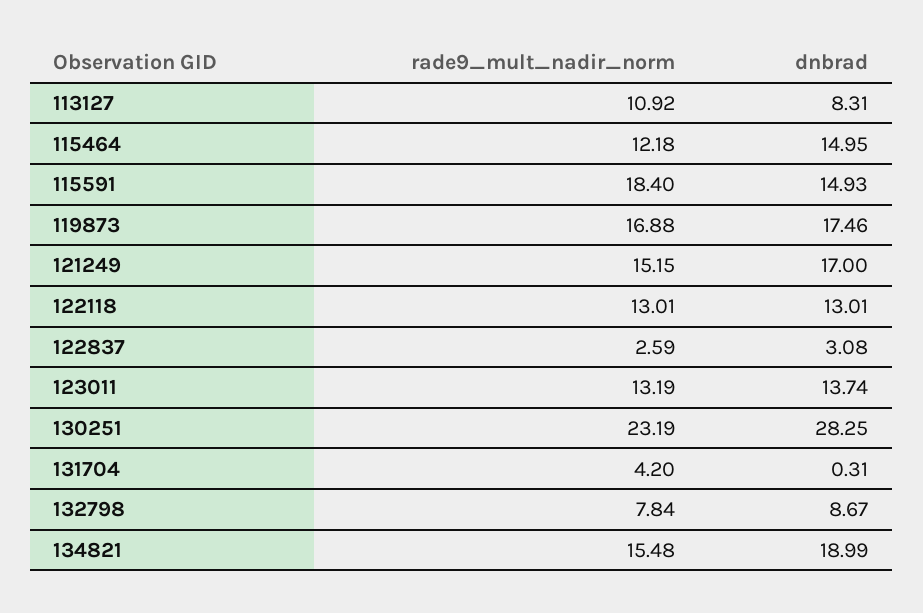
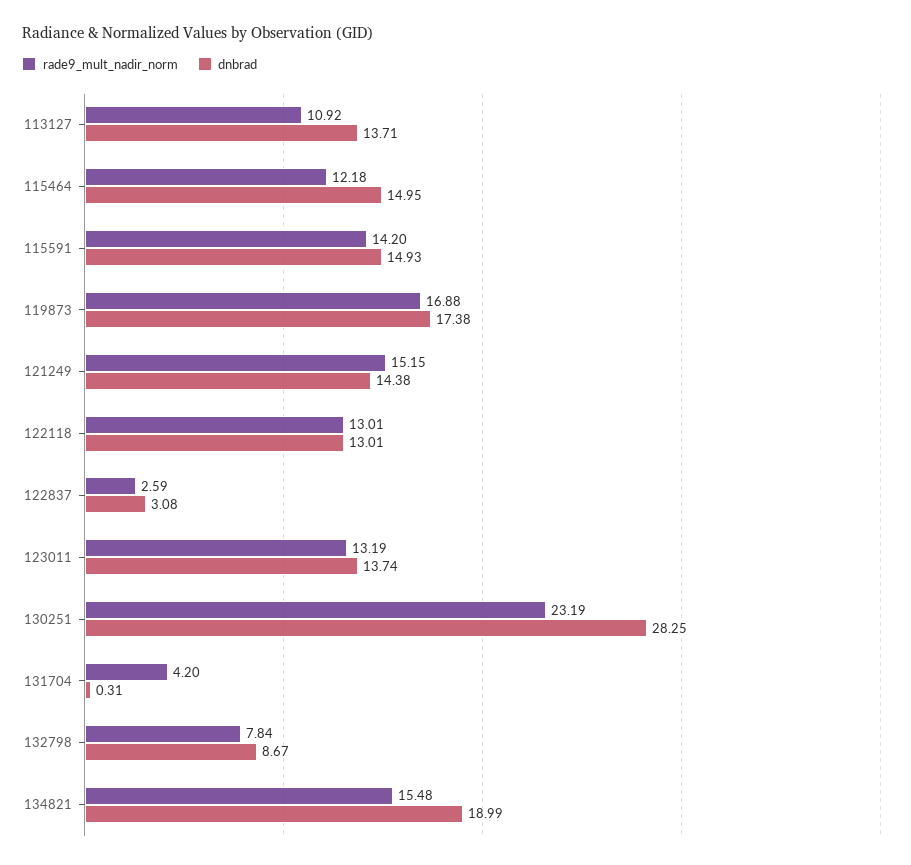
  {
    "rade9_mult_nadir_norm": {
      "113127": 10.92,
      "115464": 12.18,
-     "115591": 18.4,
+     "115591": 14.2,
      "119873": 16.88,
      "121249": 15.15,
      "122118": 13.01,
      "122837": 2.59,
      "123011": 13.19,
      "130251": 23.19,
      "131704": 4.2,
      "132798": 7.84,
      "134821": 15.48
    },
    "dnbrad": {
-     "113127": 8.31,
+     "113127": 13.71,
      "115464": 14.95,
      "115591": 14.93,
-     "119873": 17.46,
+     "119873": 17.38,
-     "121249": 17,
+     "121249": 14.38,
      "122118": 13.01,
      "122837": 3.08,
      "123011": 13.74,
      "130251": 28.25,
      "131704": 0.31,
      "132798": 8.67,
      "134821": 18.99
    }
  }

